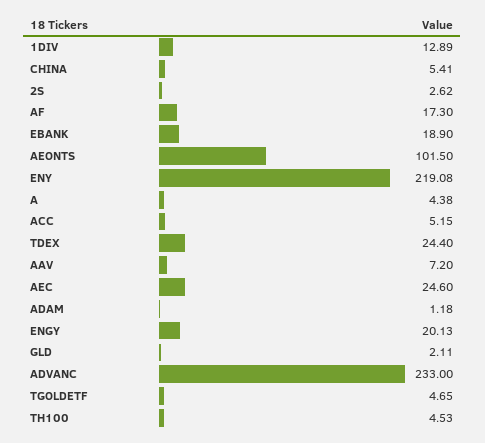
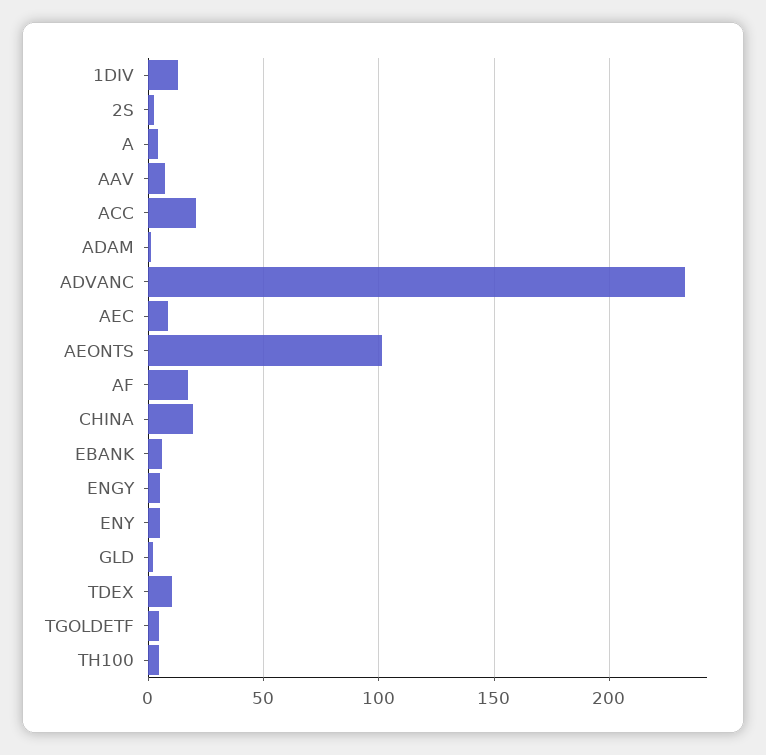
  {
    "1DIV": 12.89,
-   "CHINA": 5.41,
+   "CHINA": 20,
    "2S": 2.62,
    "AF": 17.3,
-   "EBANK": 18.9,
+   "EBANK": 5,
    "AEONTS": 101.5,
-   "ENY": 219.08,
+   "ENY": 5,
    "A": 4.38,
-   "ACC": 5.15,
+   "ACC": 20,
-   "TDEX": 24.4,
+   "TDEX": 10,
    "AAV": 7.2,
-   "AEC": 24.6,
+   "AEC": 10,
    "ADAM": 1.18,
-   "ENGY": 20.13,
+   "ENGY": 5,
    "GLD": 2.11,
    "ADVANC": 233,
    "TGOLDETF": 4.65,
    "TH100": 4.53
  }

